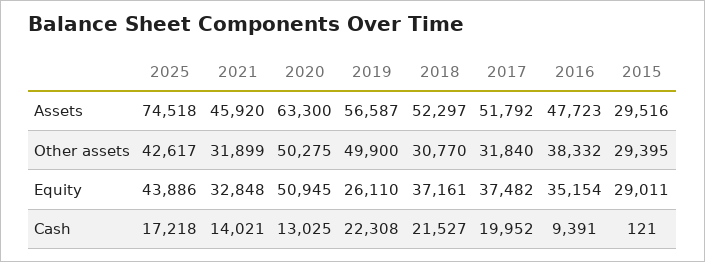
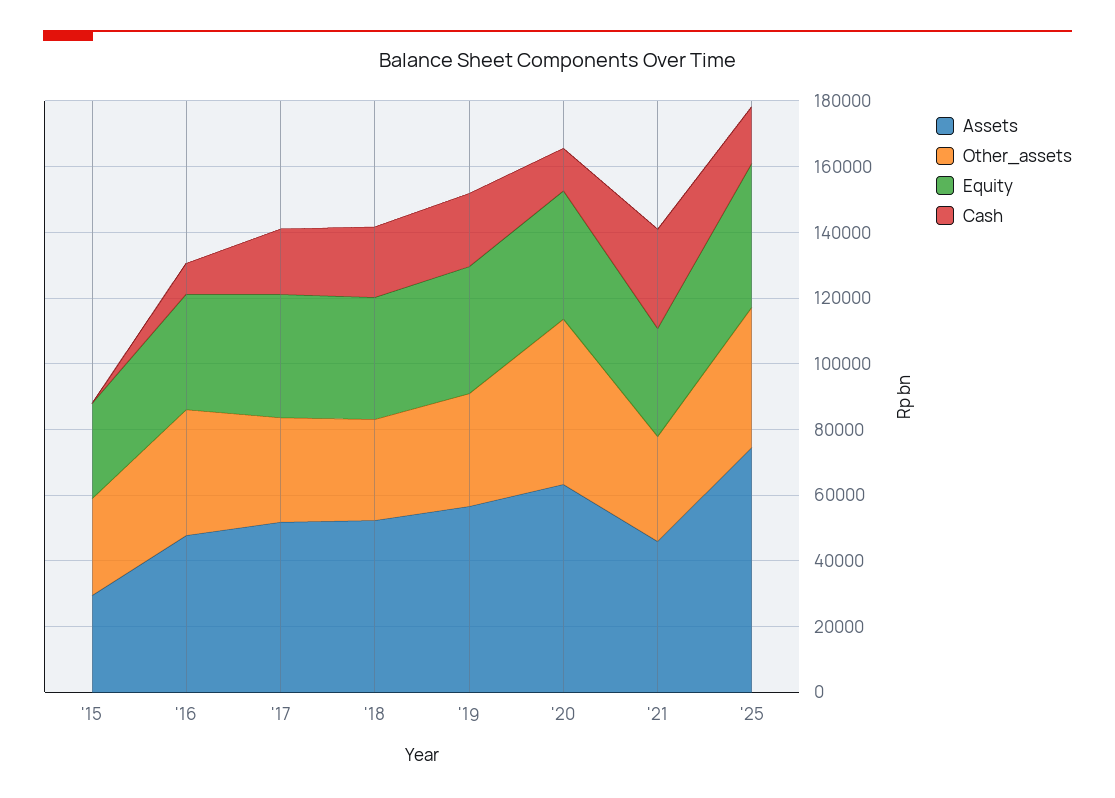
  {
    "Assets": {
      "2025": 74518,
      "2021": 45920,
      "2020": 63300,
      "2019": 56587,
      "2018": 52297,
      "2017": 51792,
      "2016": 47723,
      "2015": 29516
    },
    "Other assets": {
      "2025": 42617,
      "2021": 31899,
      "2020": 50275,
-     "2019": 49900,
+     "2019": 35000,
      "2018": 30770,
      "2017": 31840,
      "2016": 38332,
      "2015": 29395
    },
    "Equity": {
      "2025": 43886,
      "2021": 32848,
-     "2020": 50945,
+     "2020": 40000,
-     "2019": 26110,
+     "2019": 40000,
      "2018": 37161,
      "2017": 37482,
      "2016": 35154,
      "2015": 29011
    },
    "Cash": {
      "2025": 17218,
-     "2021": 14021,
+     "2021": 30000,
      "2020": 13025,
      "2019": 22308,
      "2018": 21527,
      "2017": 19952,
      "2016": 9391,
      "2015": 121
    }
  }

